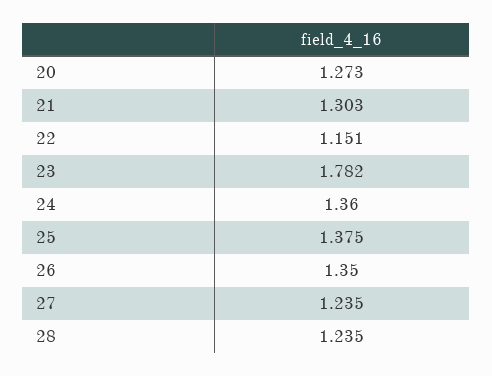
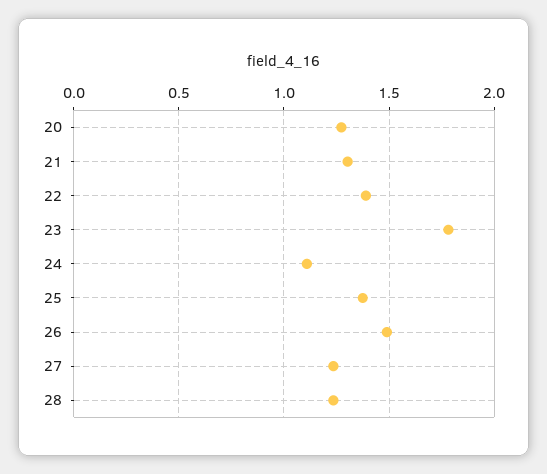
  {
    "20": 1.273,
    "21": 1.303,
-   "22": 1.151,
+   "22": 1.4,
    "23": 1.782,
-   "24": 1.36,
+   "24": 1.1,
    "25": 1.375,
-   "26": 1.35,
+   "26": 1.5,
    "27": 1.235,
    "28": 1.235
  }

